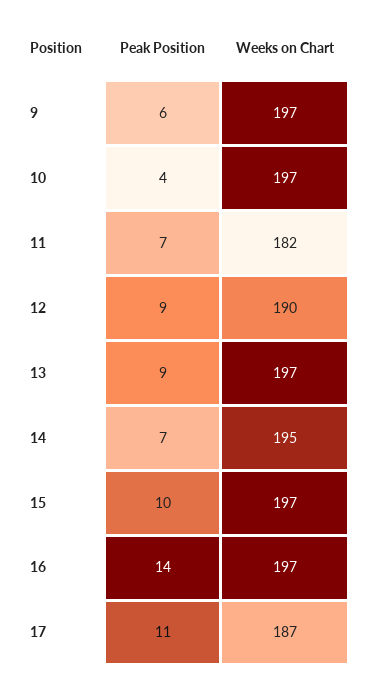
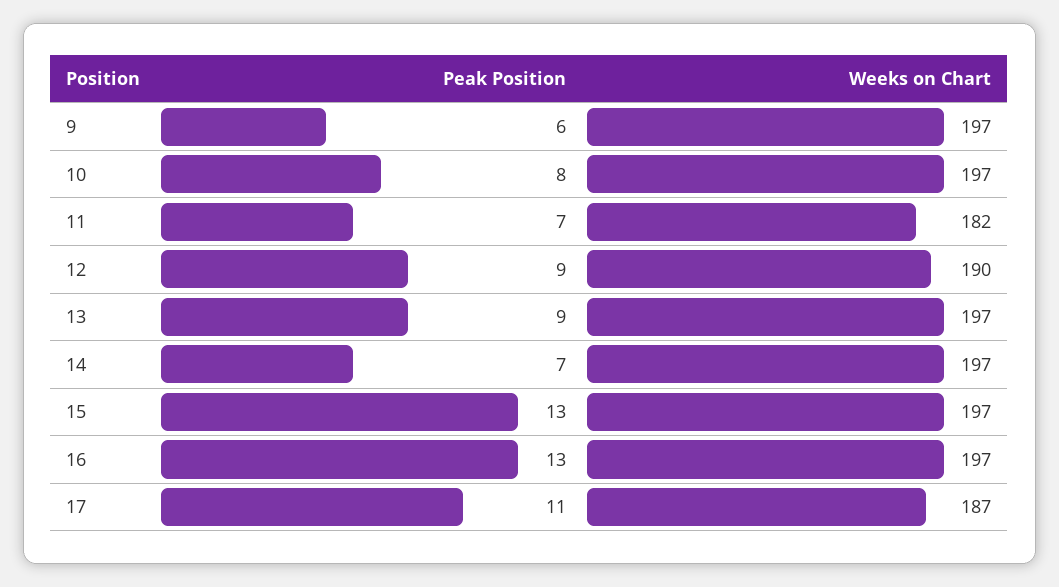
  {
    "Peak Position": {
      "9": 6,
-     "10": 4,
+     "10": 8,
      "11": 7,
      "12": 9,
      "13": 9,
      "14": 7,
-     "15": 10,
+     "15": 13,
-     "16": 14,
+     "16": 13,
      "17": 11
    },
    "Weeks on Chart": {
      "9": 197,
      "10": 197,
      "11": 182,
      "12": 190,
      "13": 197,
-     "14": 195,
+     "14": 197,
      "15": 197,
      "16": 197,
      "17": 187
    }
  }

